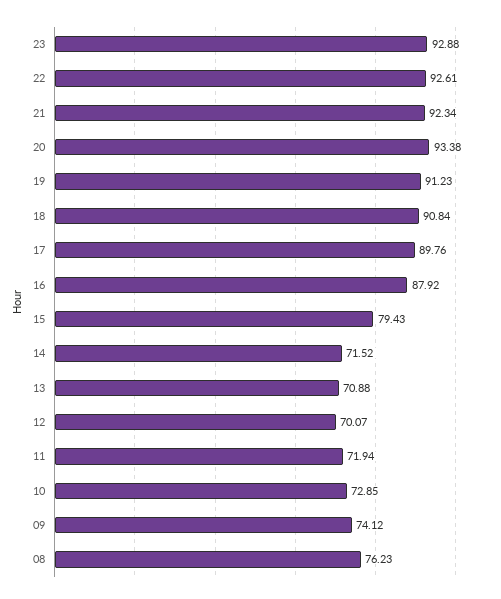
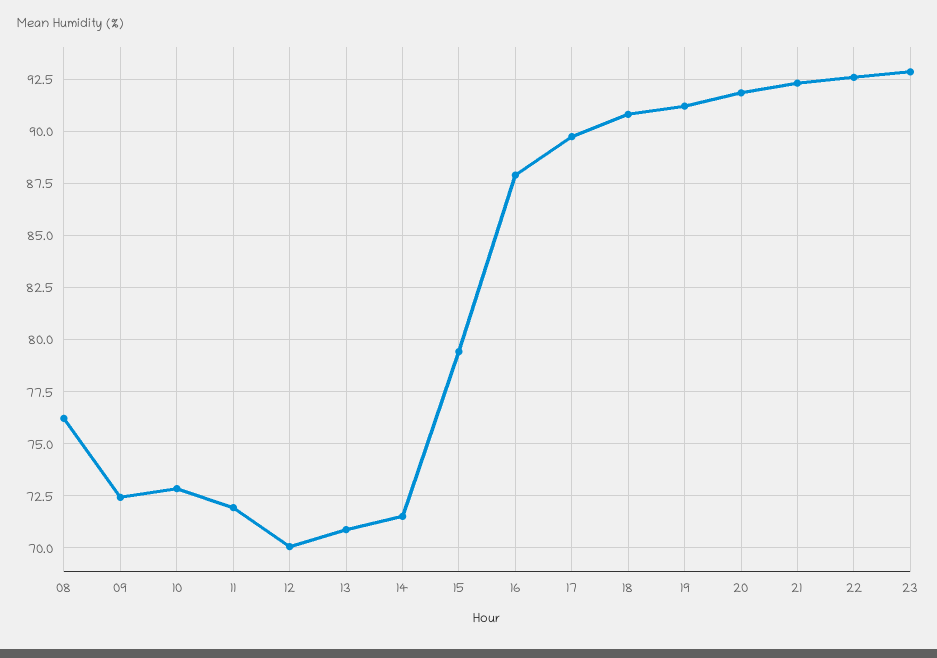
  {
    "23": 92.88,
    "22": 92.61,
    "21": 92.34,
-   "20": 93.38,
+   "20": 92,
    "19": 91.23,
    "18": 90.84,
    "17": 89.76,
    "16": 87.92,
    "15": 79.43,
    "14": 71.52,
    "13": 70.88,
    "12": 70.07,
    "11": 71.94,
    "10": 72.85,
-   "09": 74.12,
+   "09": 72.5,
    "08": 76.23
  }

